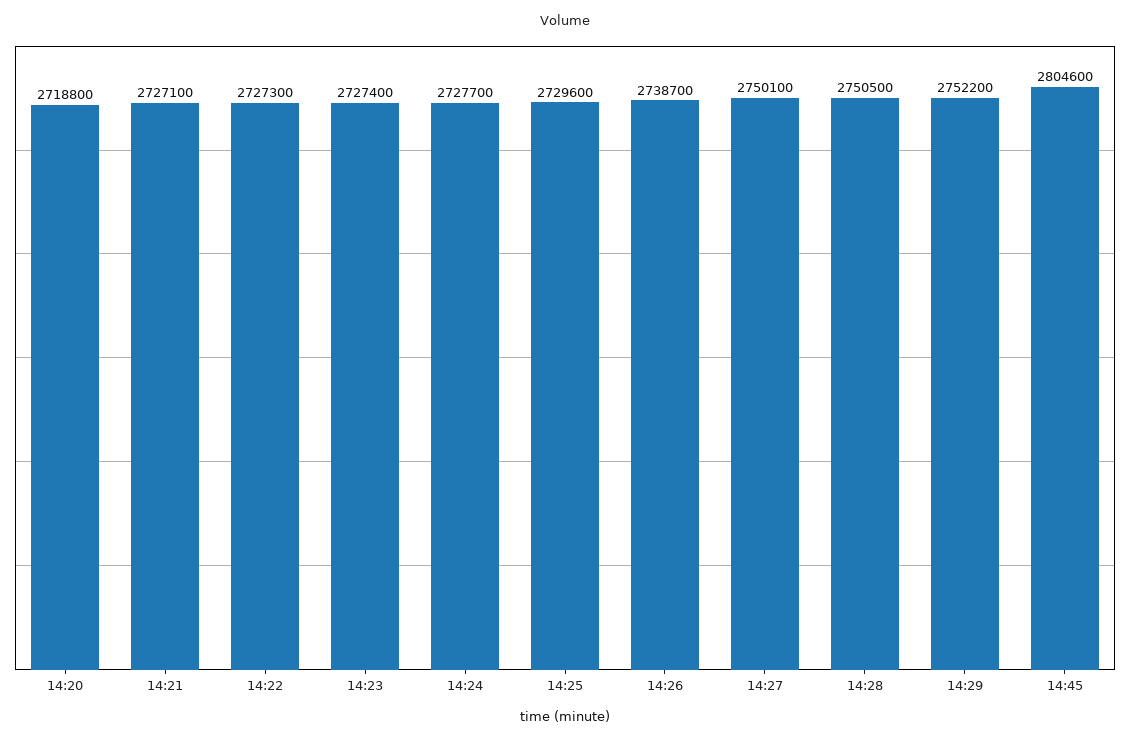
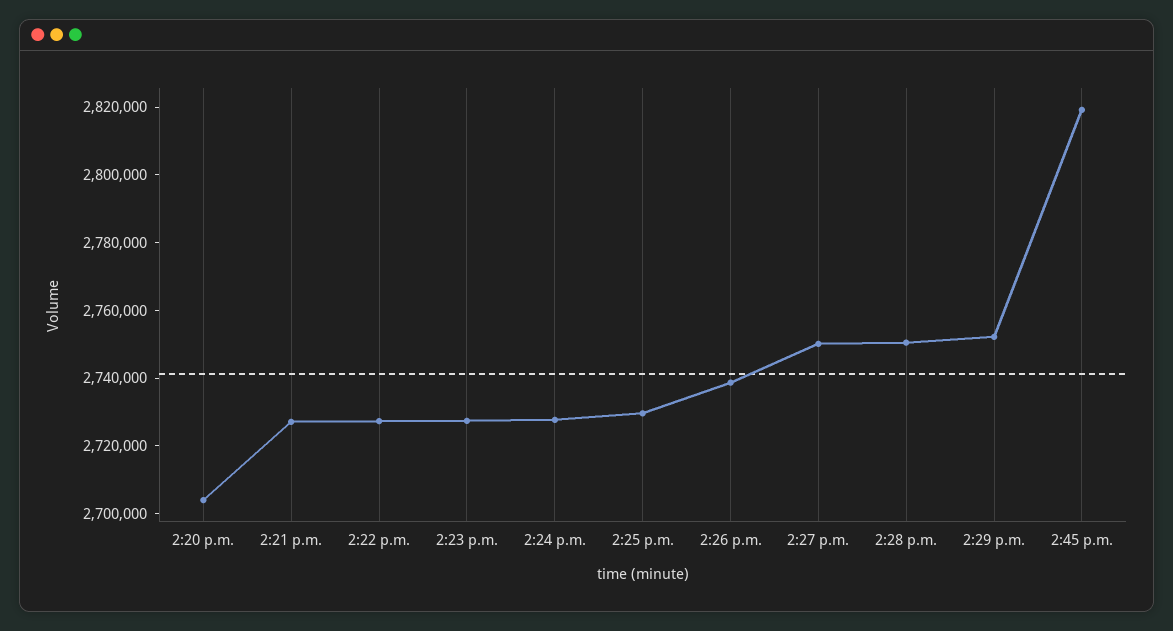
  {
-   "14:20": 2718800,
+   "14:20": 2705000,
    "14:21": 2727100,
    "14:22": 2727300,
    "14:23": 2727400,
    "14:24": 2727700,
    "14:25": 2729600,
    "14:26": 2738700,
    "14:27": 2750100,
    "14:28": 2750500,
    "14:29": 2752200,
-   "14:45": 2804600
+   "14:45": 2820000
  }

